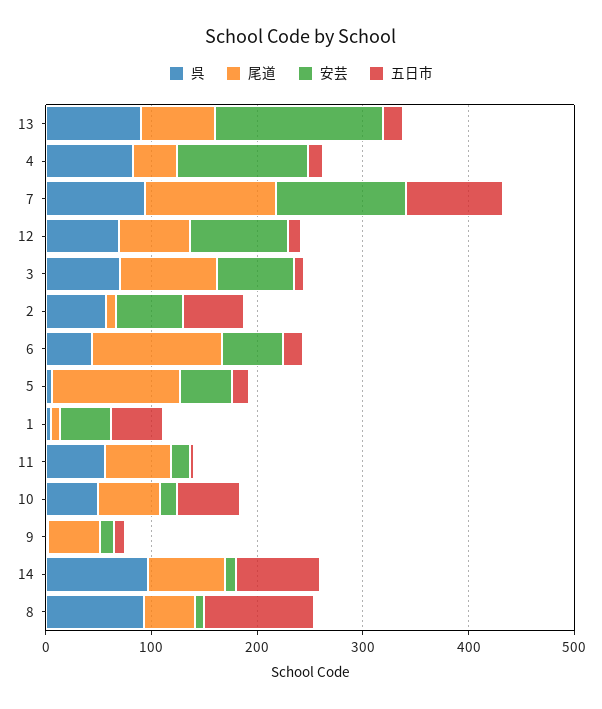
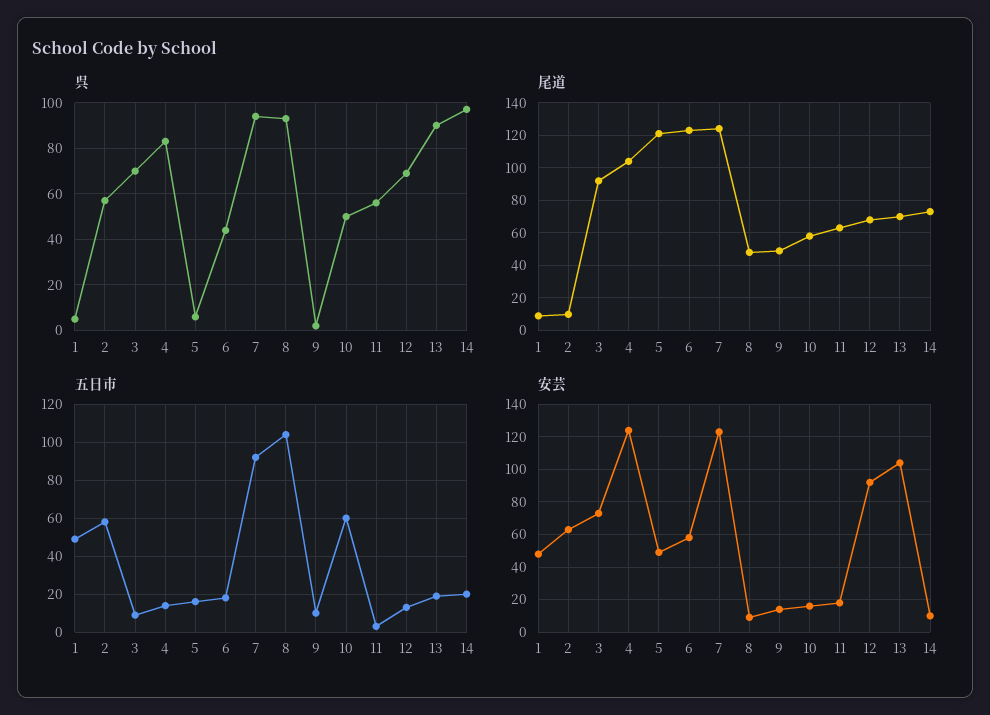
  {
    "呉": {
      "13": 90,
      "4": 85,
      "7": 95,
      "12": 70,
      "3": 70,
      "2": 55,
      "6": 45,
      "5": 5,
      "1": 5,
      "11": 55,
      "10": 50,
      "9": 0,
      "14": 95,
      "8": 95
    },
    "尾道": {
      "13": 70,
-     "4": 40,
+     "4": 105,
      "7": 125,
      "12": 70,
      "3": 90,
      "2": 10,
      "6": 125,
      "5": 120,
      "1": 10,
      "11": 65,
      "10": 60,
      "9": 50,
      "14": 75,
      "8": 50
    },
    "安芸": {
-     "13": 160,
+     "13": 105,
      "4": 125,
      "7": 125,
      "12": 90,
      "3": 75,
      "2": 65,
      "6": 60,
      "5": 50,
      "1": 50,
      "11": 20,
      "10": 15,
      "9": 15,
      "14": 10,
      "8": 10
    },
    "五日市": {
      "13": 20,
      "4": 15,
      "7": 90,
      "12": 15,
      "3": 10,
      "2": 60,
      "6": 20,
      "5": 15,
      "1": 50,
      "11": 5,
      "10": 60,
      "9": 10,
-     "14": 80,
+     "14": 20,
      "8": 105
    }
  }

